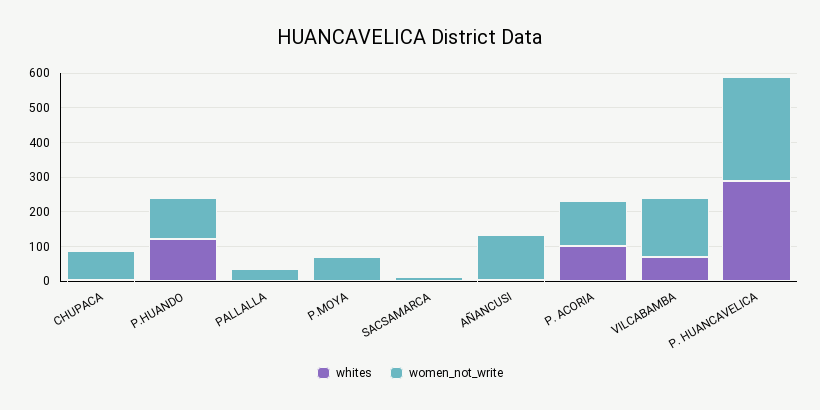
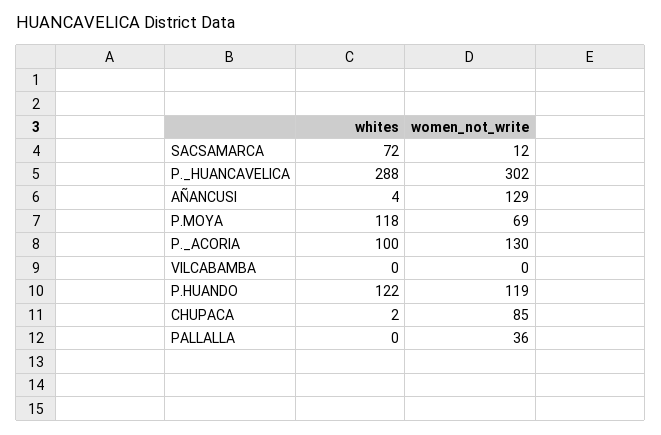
  {
    "whites": {
      "CHUPACA": 2,
      "P.HUANDO": 122,
      "PALLALLA": 0,
-     "P.MOYA": 0,
+     "P.MOYA": 118,
-     "SACSAMARCA": 0,
+     "SACSAMARCA": 72,
      "AÑANCUSI": 4,
      "P. ACORIA": 100,
-     "VILCABAMBA": 75,
+     "VILCABAMBA": 0,
      "P. HUANCAVELICA": 288
    },
    "women_not_write": {
      "CHUPACA": 85,
      "P.HUANDO": 119,
      "PALLALLA": 36,
      "P.MOYA": 69,
      "SACSAMARCA": 12,
      "AÑANCUSI": 129,
      "P. ACORIA": 130,
-     "VILCABAMBA": 175,
+     "VILCABAMBA": 0,
      "P. HUANCAVELICA": 302
    }
  }

